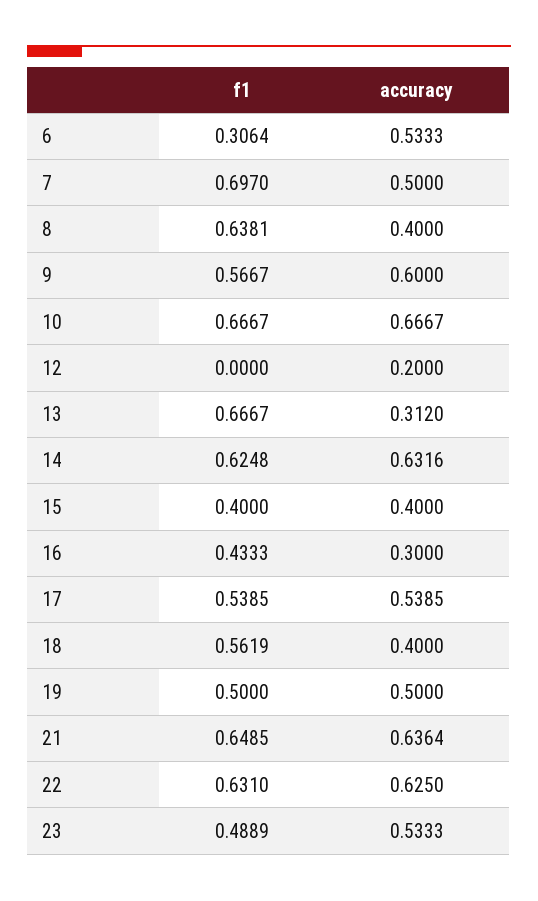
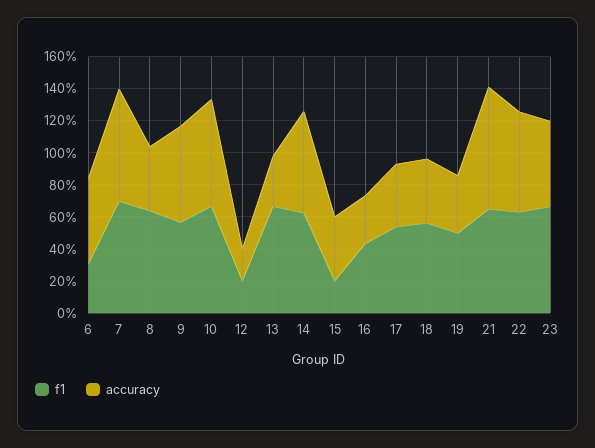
  {
    "f1": {
      "6": 0.3064,
      "7": 0.697,
      "8": 0.6381,
      "9": 0.5667,
      "10": 0.6667,
-     "12": 0,
+     "12": 0.2,
      "13": 0.6667,
      "14": 0.6248,
-     "15": 0.4,
+     "15": 0.2,
      "16": 0.4333,
      "17": 0.5385,
      "18": 0.5619,
      "19": 0.5,
      "21": 0.6485,
      "22": 0.631,
-     "23": 0.4889
+     "23": 0.65
    },
    "accuracy": {
      "6": 0.5333,
-     "7": 0.5,
+     "7": 0.7,
      "8": 0.4,
      "9": 0.6,
      "10": 0.6667,
      "12": 0.2,
      "13": 0.312,
      "14": 0.6316,
      "15": 0.4,
      "16": 0.3,
-     "17": 0.5385,
+     "17": 0.4,
      "18": 0.4,
-     "19": 0.5,
+     "19": 0.35,
-     "21": 0.6364,
+     "21": 0.75,
      "22": 0.625,
      "23": 0.5333
    }
  }

